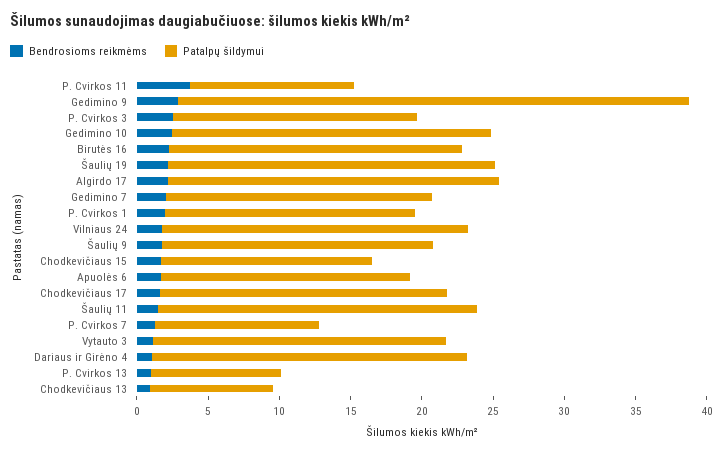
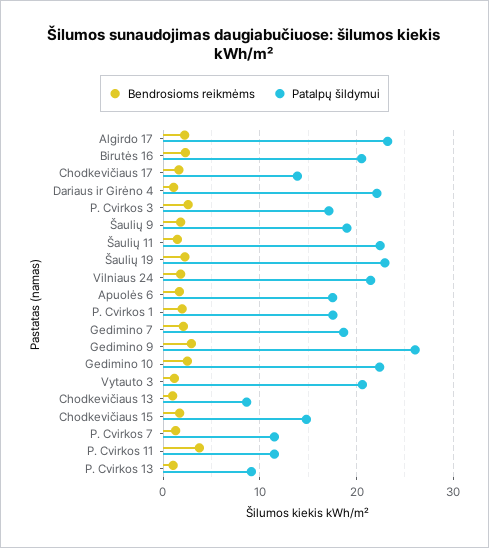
  {
    "Bendrosioms reikmėms": {
      "P. Cvirkos 11": 4,
      "Gedimino 9": 3,
      "P. Cvirkos 3": 3,
      "Gedimino 10": 2,
      "Birutės 16": 2,
      "Šaulių 19": 2,
      "Algirdo 17": 2,
      "Gedimino 7": 2,
      "P. Cvirkos 1": 2,
      "Vilniaus 24": 2,
      "Šaulių 9": 2,
      "Chodkevičiaus 15": 2,
      "Apuolės 6": 2,
      "Chodkevičiaus 17": 2,
      "Šaulių 11": 1,
      "P. Cvirkos 7": 1,
      "Vytauto 3": 1,
      "Dariaus ir Girėno 4": 1,
      "P. Cvirkos 13": 1,
      "Chodkevičiaus 13": 1
    },
    "Patalpų šildymui": {
      "P. Cvirkos 11": 12,
-     "Gedimino 9": 36,
+     "Gedimino 9": 26,
      "P. Cvirkos 3": 17,
      "Gedimino 10": 22,
      "Birutės 16": 21,
      "Šaulių 19": 23,
      "Algirdo 17": 23,
      "Gedimino 7": 19,
      "P. Cvirkos 1": 18,
      "Vilniaus 24": 21,
      "Šaulių 9": 19,
      "Chodkevičiaus 15": 15,
      "Apuolės 6": 18,
-     "Chodkevičiaus 17": 20,
+     "Chodkevičiaus 17": 14,
      "Šaulių 11": 22,
      "P. Cvirkos 7": 11,
      "Vytauto 3": 21,
      "Dariaus ir Girėno 4": 22,
      "P. Cvirkos 13": 9,
      "Chodkevičiaus 13": 9
    }
  }

